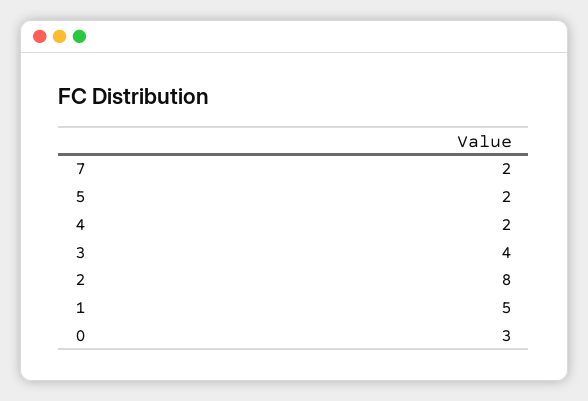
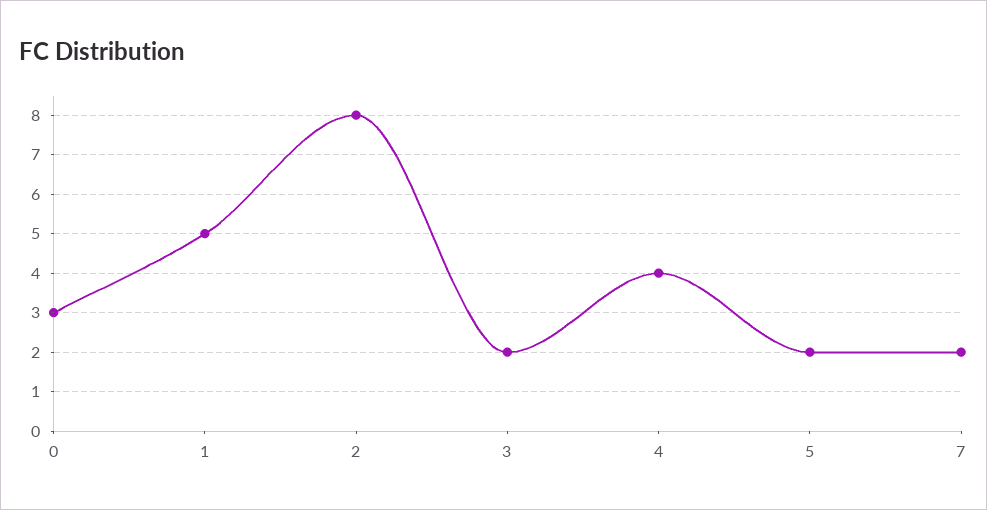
  {
    "7": 2,
    "5": 2,
-   "4": 2,
+   "4": 4,
-   "3": 4,
+   "3": 2,
    "2": 8,
    "1": 5,
    "0": 3
  }

